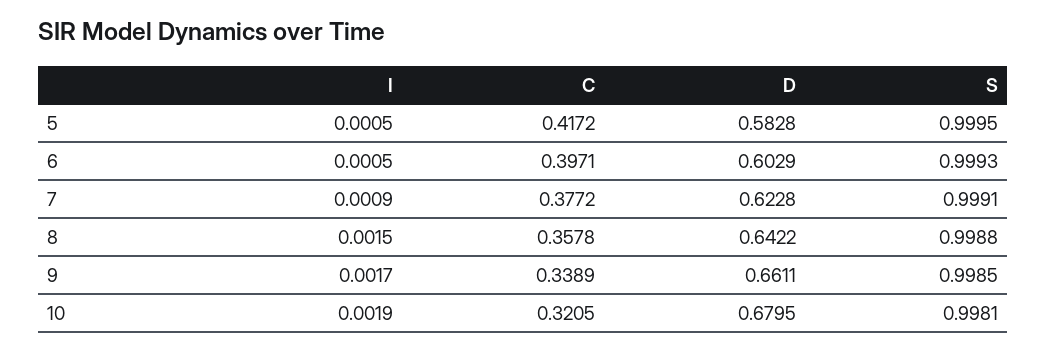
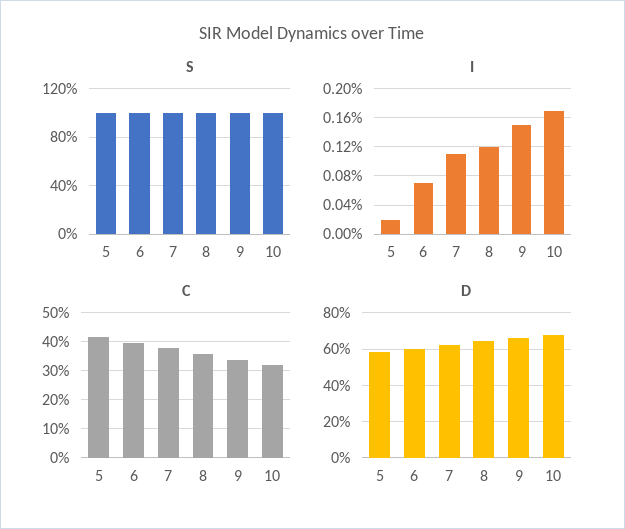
  {
    "I": {
-     "5": 0.0005,
+     "5": 0.0002,
-     "6": 0.0005,
+     "6": 0.0007,
-     "7": 0.0009,
+     "7": 0.0011,
-     "8": 0.0015,
+     "8": 0.0012,
-     "9": 0.0017,
+     "9": 0.0015,
-     "10": 0.0019
+     "10": 0.0017
    },
    "C": {
      "5": 0.4172,
      "6": 0.3971,
      "7": 0.3772,
      "8": 0.3578,
      "9": 0.3389,
      "10": 0.3205
    },
    "D": {
      "5": 0.5828,
      "6": 0.6029,
      "7": 0.6228,
      "8": 0.6422,
      "9": 0.6611,
      "10": 0.6795
    },
    "S": {
      "5": 0.9995,
      "6": 0.9993,
      "7": 0.9991,
      "8": 0.9988,
      "9": 0.9985,
      "10": 0.9981
    }
  }

